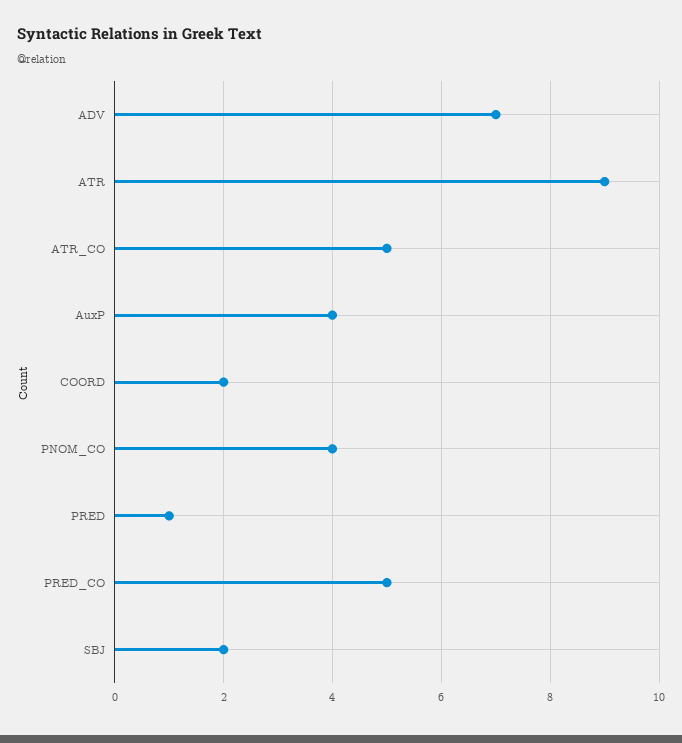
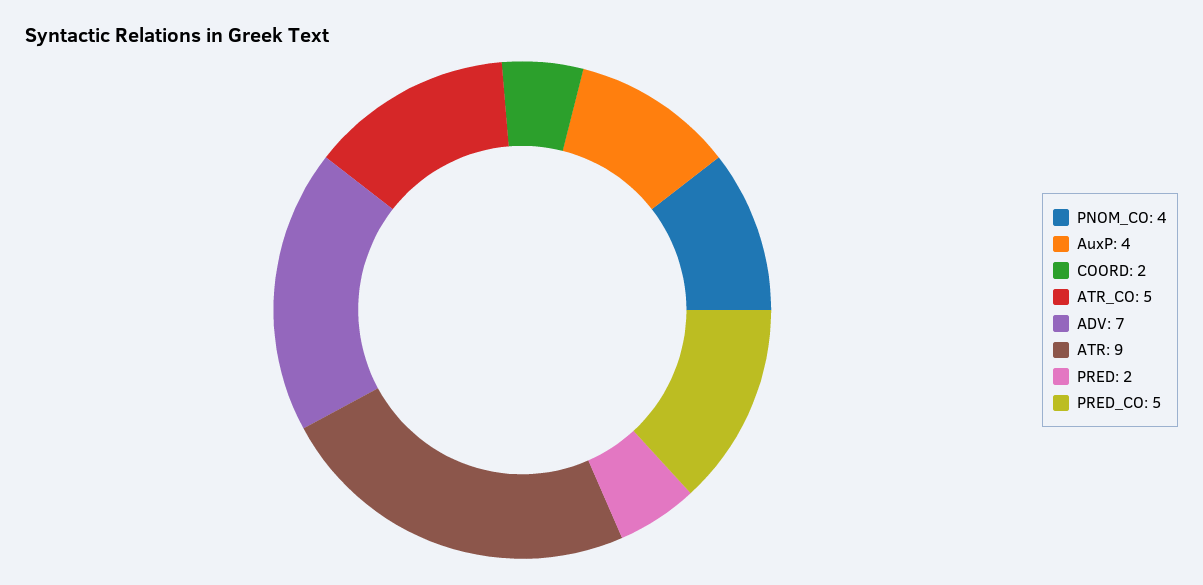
  {
    "ADV": 7,
    "ATR": 9,
    "ATR_CO": 5,
    "AuxP": 4,
    "COORD": 2,
    "PNOM_CO": 4,
-   "PRED": 1,
+   "PRED": 2,
-   "PRED_CO": 5,
+   "PRED_CO": 5
-   "SBJ": 2
  }

